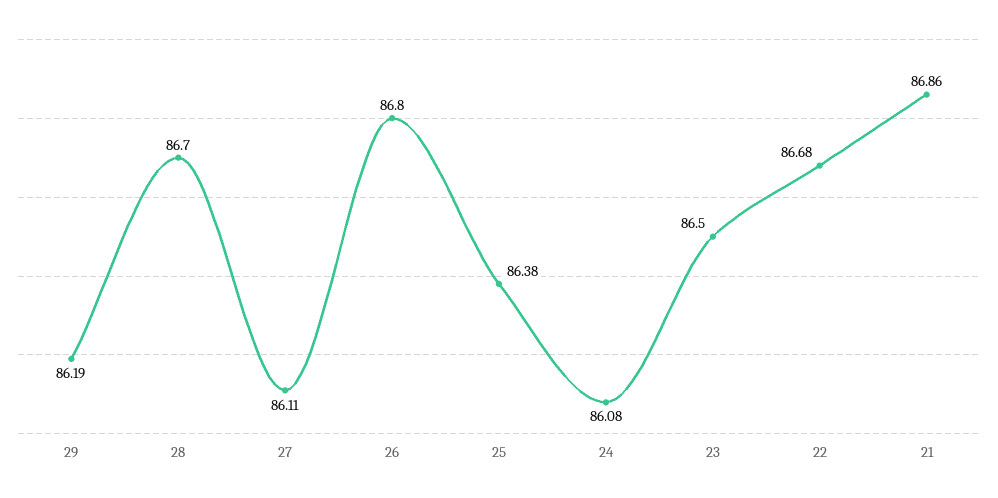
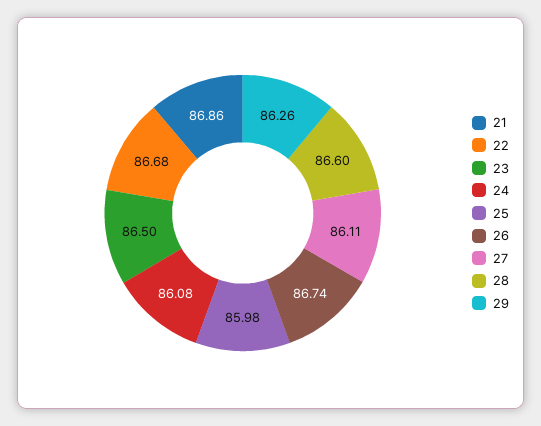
  {
-   "29": 86.19,
+   "29": 86.26,
-   "28": 86.7,
+   "28": 86.6,
    "27": 86.11,
-   "26": 86.8,
+   "26": 86.74,
-   "25": 86.38,
+   "25": 85.98,
    "24": 86.08,
    "23": 86.5,
    "22": 86.68,
    "21": 86.86
  }

